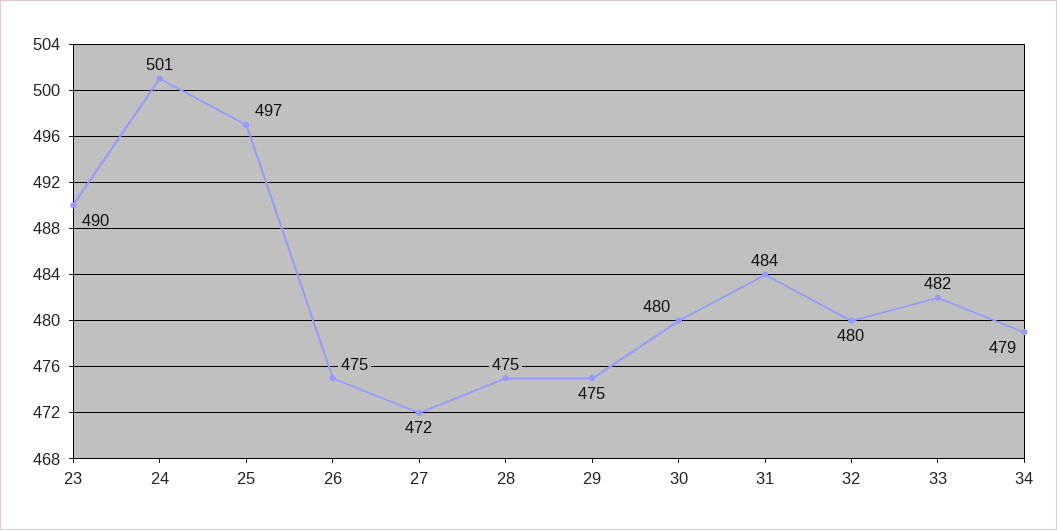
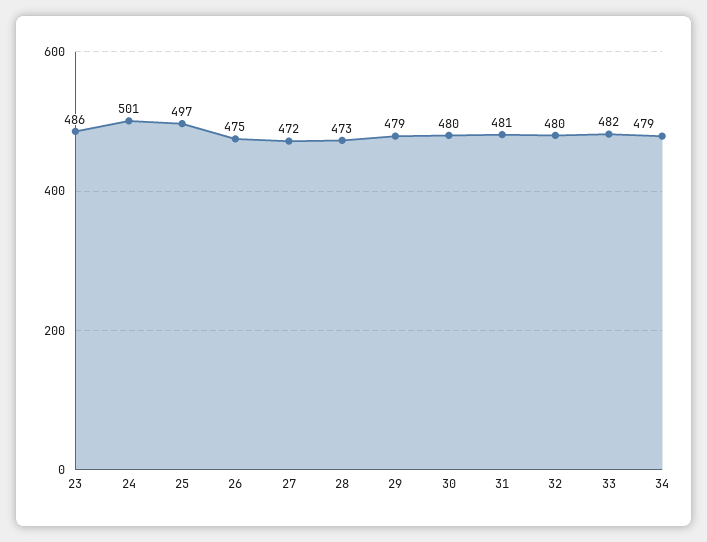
  {
-   "23": 490,
+   "23": 486,
    "24": 501,
    "25": 497,
    "26": 475,
    "27": 472,
-   "28": 475,
+   "28": 473,
-   "29": 475,
+   "29": 479,
    "30": 480,
-   "31": 484,
+   "31": 481,
    "32": 480,
    "33": 482,
    "34": 479
  }

